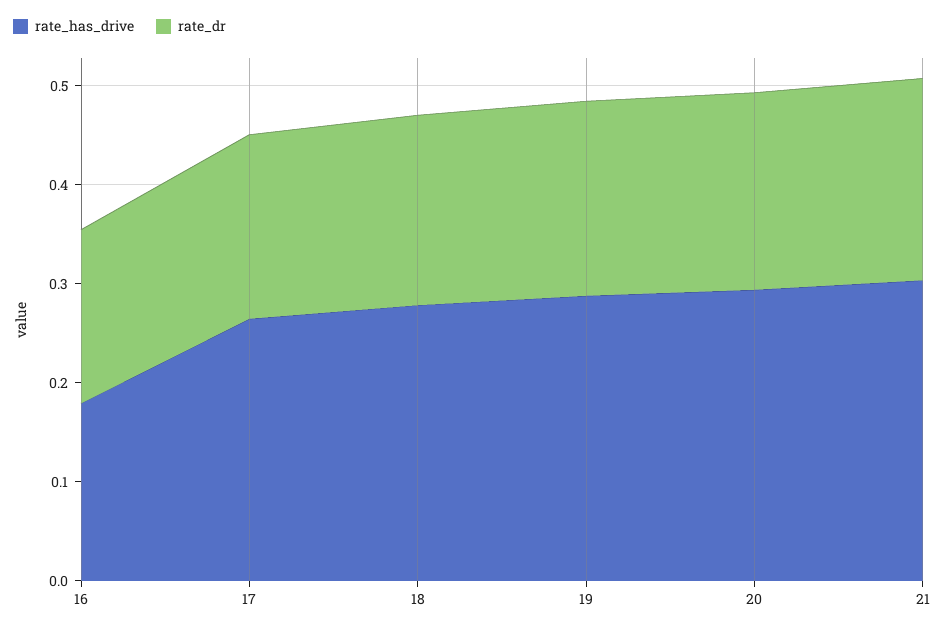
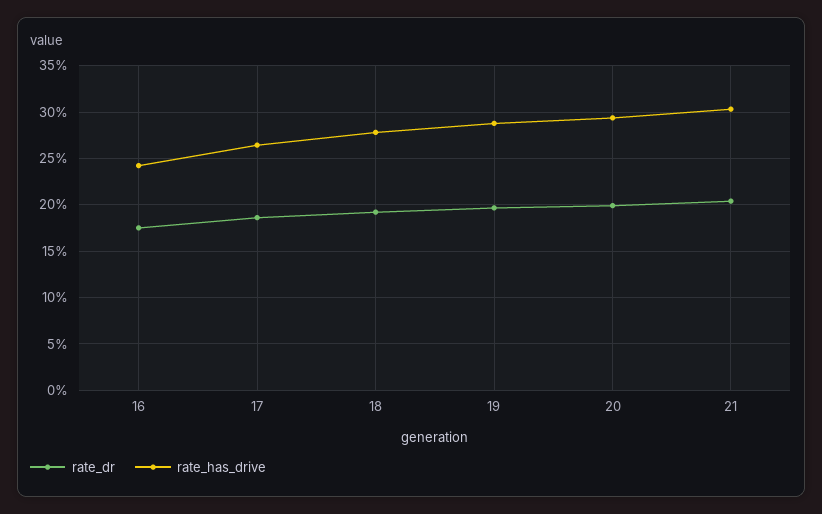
  {
    "rate_has_drive": {
-     "16": 0.18,
+     "16": 0.24,
      "17": 0.26,
      "18": 0.28,
      "19": 0.29,
      "20": 0.29,
      "21": 0.3
    },
    "rate_dr": {
      "16": 0.18,
      "17": 0.19,
      "18": 0.19,
      "19": 0.2,
      "20": 0.2,
      "21": 0.2
    }
  }

